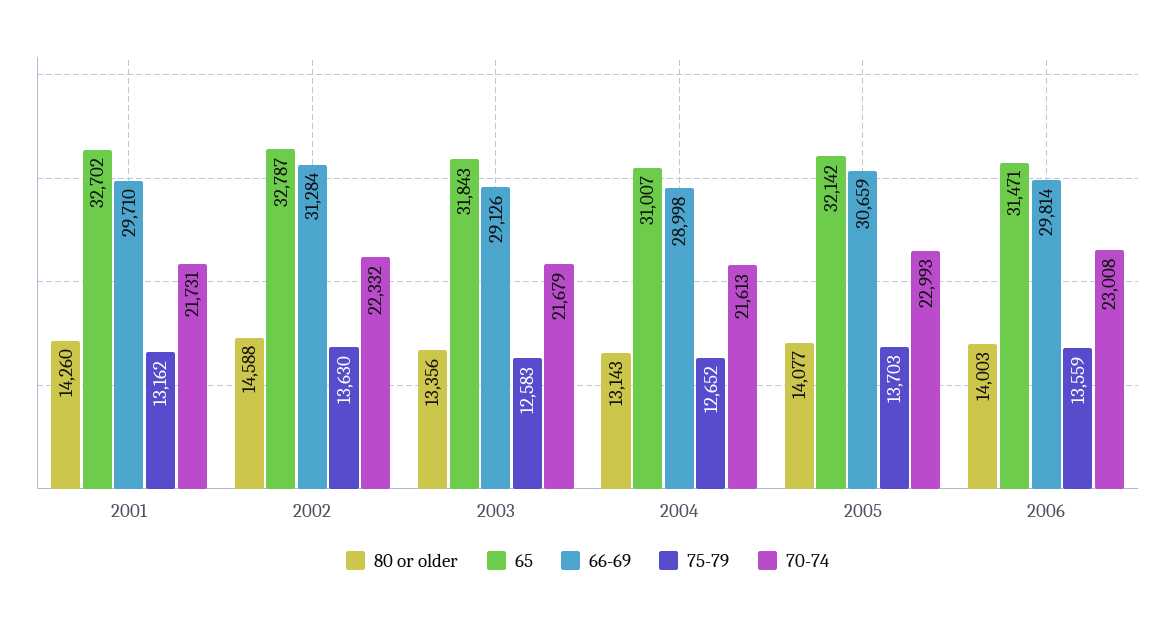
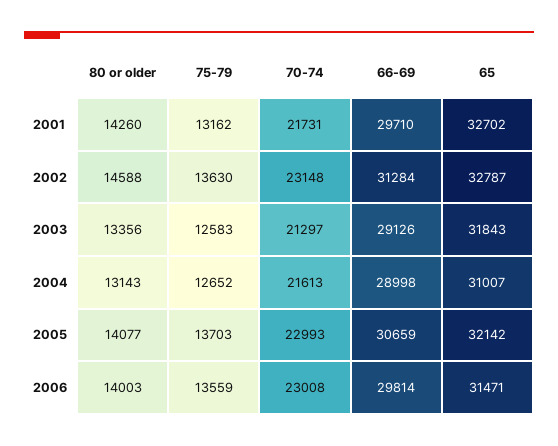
  {
    "80 or older": {
      "2001": 14260,
      "2002": 14588,
      "2003": 13356,
      "2004": 13143,
      "2005": 14077,
      "2006": 14003
    },
    "65": {
      "2001": 32702,
      "2002": 32787,
      "2003": 31843,
      "2004": 31007,
      "2005": 32142,
      "2006": 31471
    },
    "66-69": {
      "2001": 29710,
      "2002": 31284,
      "2003": 29126,
      "2004": 28998,
      "2005": 30659,
      "2006": 29814
    },
    "75-79": {
      "2001": 13162,
      "2002": 13630,
      "2003": 12583,
      "2004": 12652,
      "2005": 13703,
      "2006": 13559
    },
    "70-74": {
      "2001": 21731,
-     "2002": 22332,
+     "2002": 23148,
-     "2003": 21679,
+     "2003": 21297,
      "2004": 21613,
      "2005": 22993,
      "2006": 23008
    }
  }

